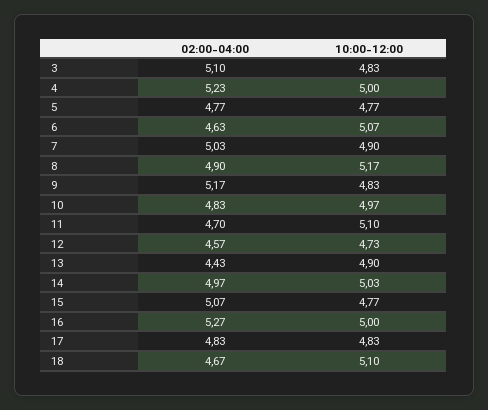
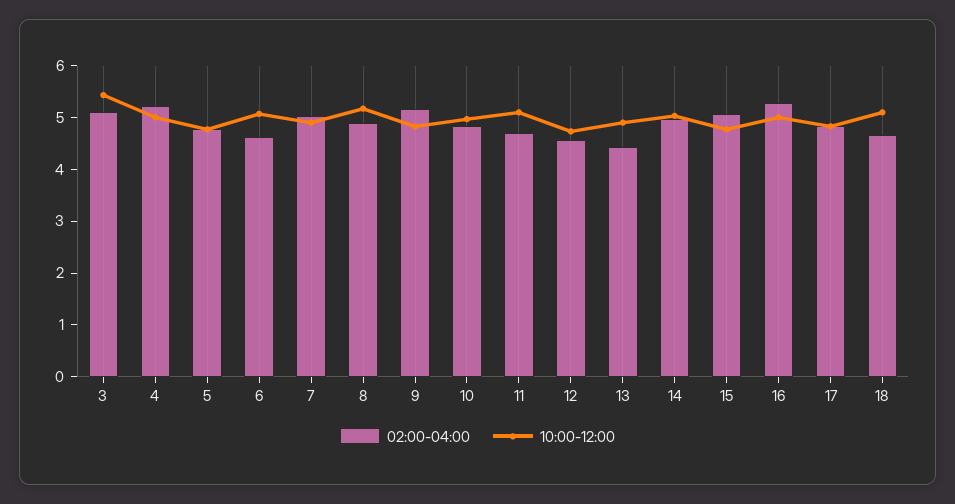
  {
    "02:00-04:00": {
      "3": 5.1,
      "4": 5.23,
      "5": 4.77,
      "6": 4.63,
      "7": 5.03,
      "8": 4.9,
      "9": 5.17,
      "10": 4.83,
      "11": 4.7,
      "12": 4.57,
      "13": 4.43,
      "14": 4.97,
      "15": 5.07,
      "16": 5.27,
      "17": 4.83,
      "18": 4.67
    },
    "10:00-12:00": {
-     "3": 4.83,
+     "3": 5.4,
      "4": 5,
      "5": 4.77,
      "6": 5.07,
      "7": 4.9,
      "8": 5.17,
      "9": 4.83,
      "10": 4.97,
      "11": 5.1,
      "12": 4.73,
      "13": 4.9,
      "14": 5.03,
      "15": 4.77,
      "16": 5,
      "17": 4.83,
      "18": 5.1
    }
  }

